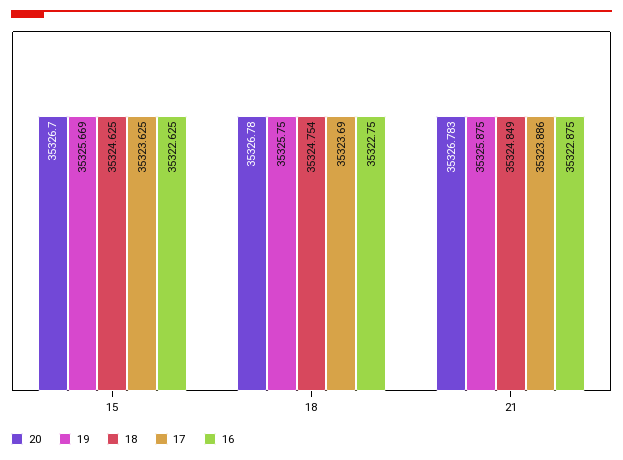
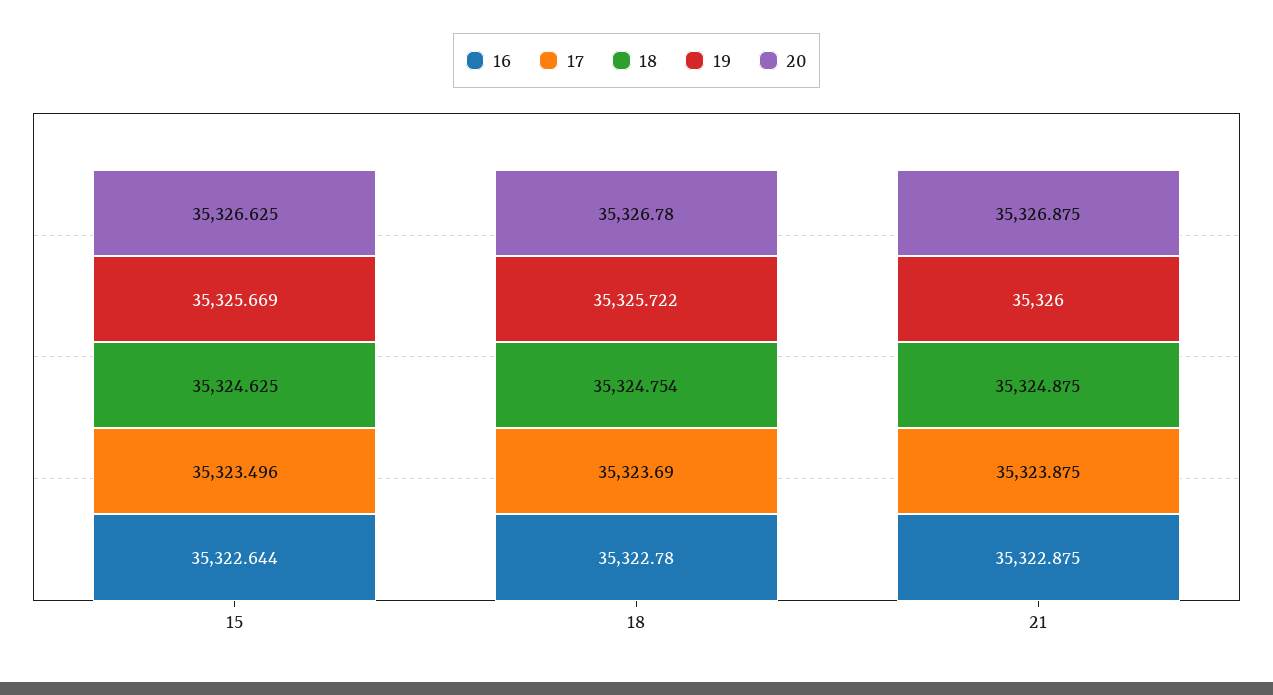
  {
    "20": {
-     "15": 35326.7,
+     "15": 35326.625,
      "18": 35326.78,
-     "21": 35326.783
+     "21": 35326.875
    },
    "19": {
      "15": 35325.669,
-     "18": 35325.75,
+     "18": 35325.722,
-     "21": 35325.875
+     "21": 35326
    },
    "18": {
      "15": 35324.625,
      "18": 35324.754,
-     "21": 35324.849
+     "21": 35324.875
    },
    "17": {
-     "15": 35323.625,
+     "15": 35323.496,
      "18": 35323.69,
-     "21": 35323.886
+     "21": 35323.875
    },
    "16": {
-     "15": 35322.625,
+     "15": 35322.644,
-     "18": 35322.75,
+     "18": 35322.78,
      "21": 35322.875
    }
  }

